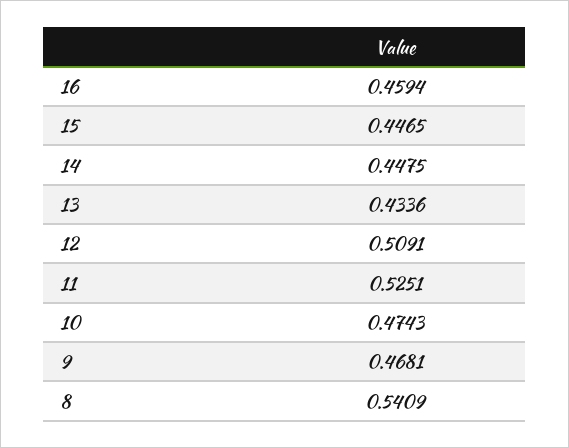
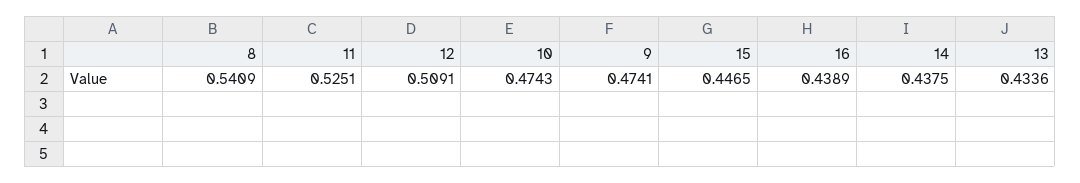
  {
-   "16": 0.4594,
+   "16": 0.4389,
    "15": 0.4465,
-   "14": 0.4475,
+   "14": 0.4375,
    "13": 0.4336,
    "12": 0.5091,
    "11": 0.5251,
    "10": 0.4743,
-   "9": 0.4681,
+   "9": 0.4741,
    "8": 0.5409
  }

